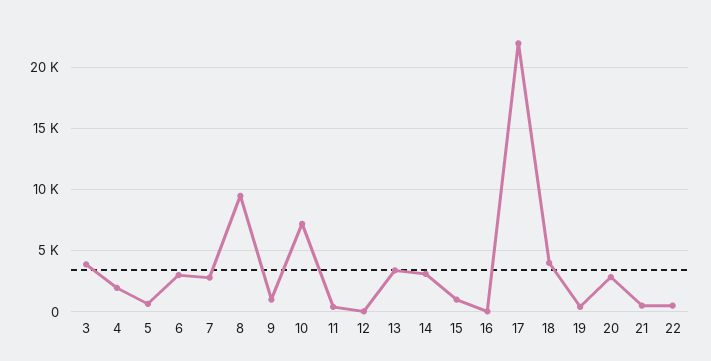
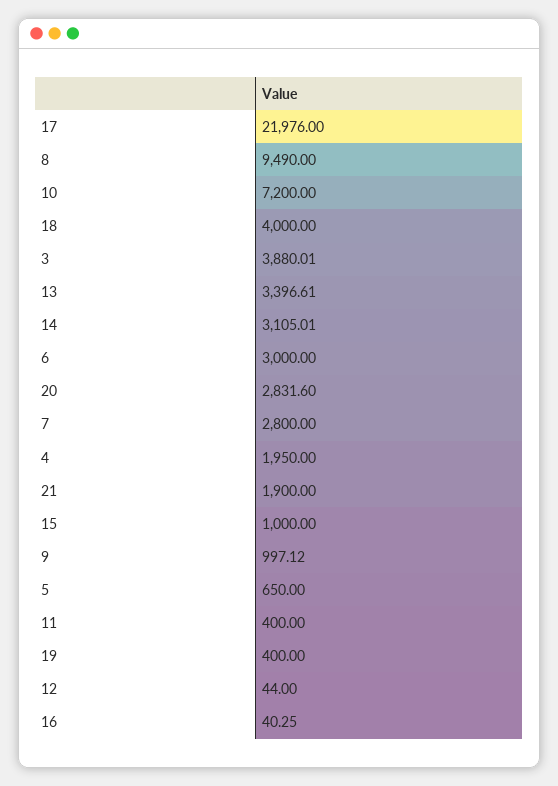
  {
    "3": 3880.01,
    "4": 1950,
    "5": 650,
    "6": 3000,
    "7": 2800,
    "8": 9490,
    "9": 997.12,
    "10": 7200,
    "11": 400,
    "12": 44,
    "13": 3396.61,
    "14": 3105.01,
    "15": 1000,
    "16": 40.25,
    "17": 21976,
    "18": 4000,
    "19": 400,
    "20": 2831.6,
-   "21": 500,
+   "21": 1900
-   "22": 500
  }

